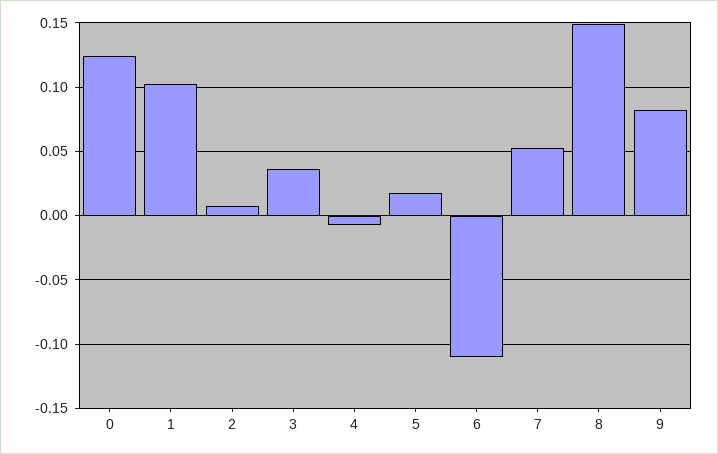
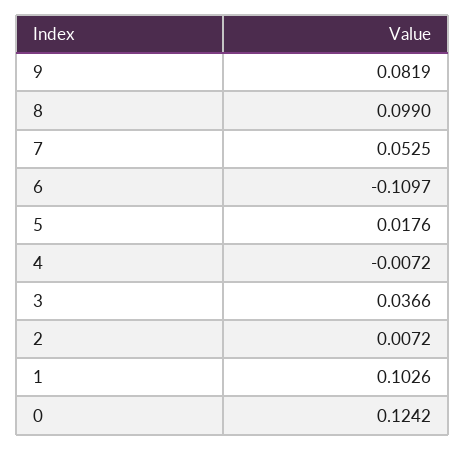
  {
    "0": 0.1242,
    "1": 0.1026,
    "2": 0.0072,
    "3": 0.0366,
    "4": -0.0072,
    "5": 0.0176,
    "6": -0.1097,
    "7": 0.0525,
-   "8": 0.15,
+   "8": 0.099,
    "9": 0.0819
  }

